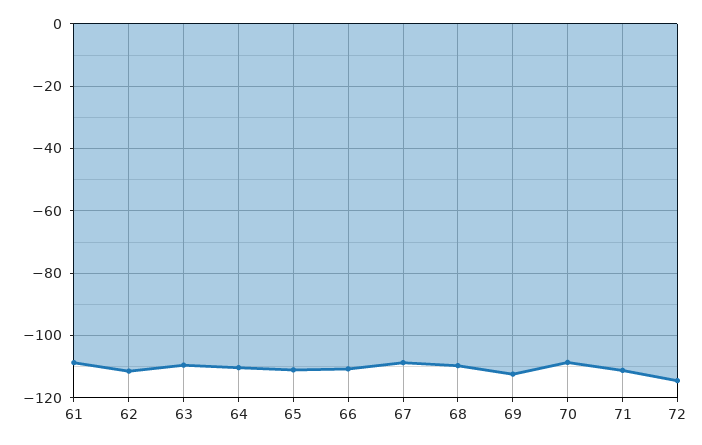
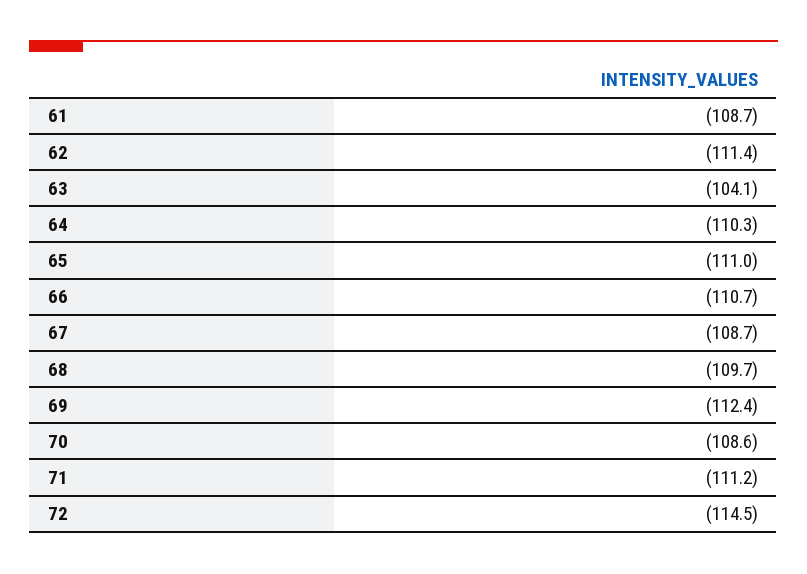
  {
    "61": -108.7,
    "62": -111.4,
-   "63": -110,
+   "63": -104.1,
    "64": -110.3,
    "65": -111,
    "66": -110.7,
    "67": -108.7,
    "68": -109.7,
    "69": -112.4,
    "70": -108.6,
    "71": -111.2,
    "72": -114.5
  }

